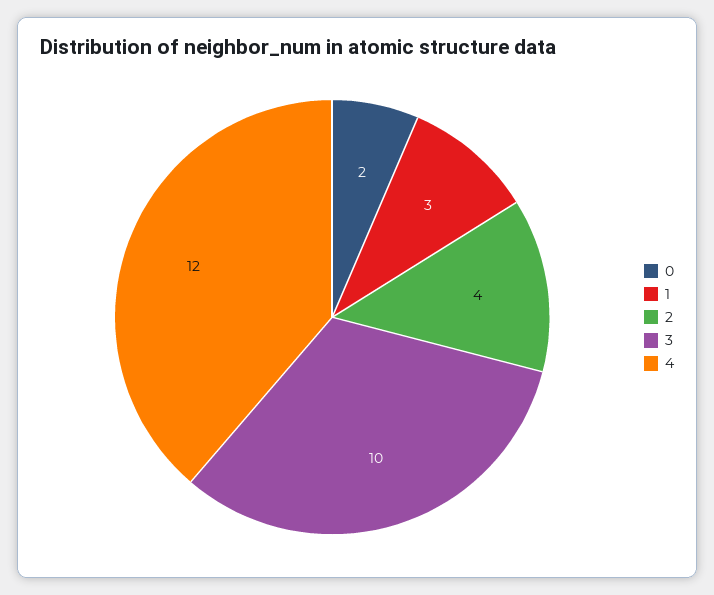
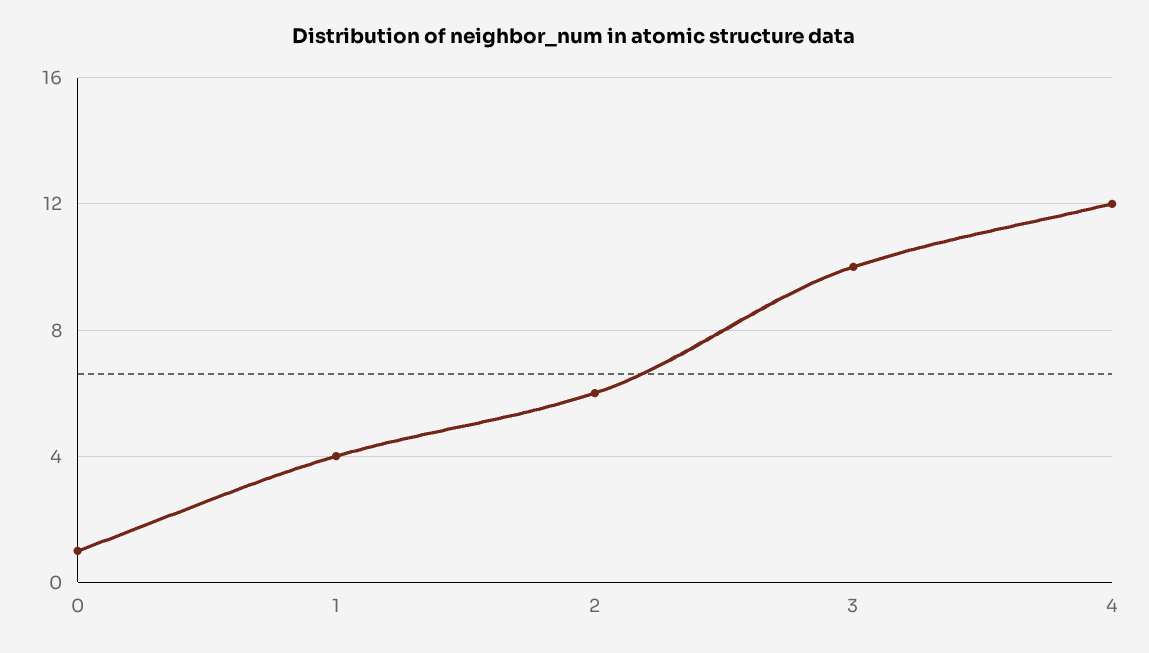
  {
-   "0": 2,
+   "0": 1,
-   "1": 3,
+   "1": 4,
-   "2": 4,
+   "2": 6,
    "3": 10,
    "4": 12
  }

